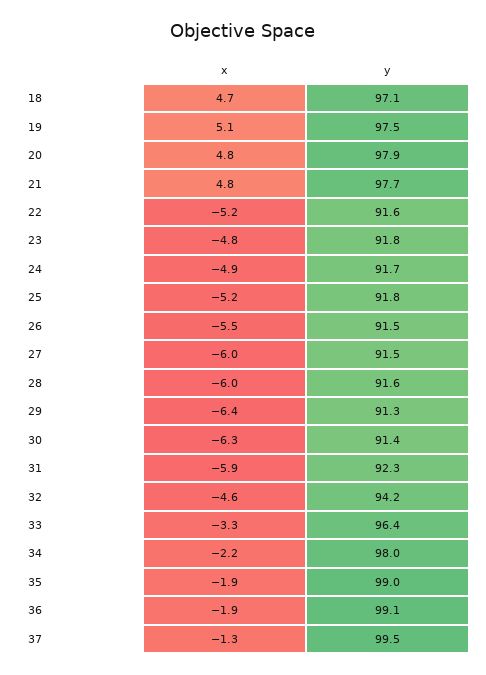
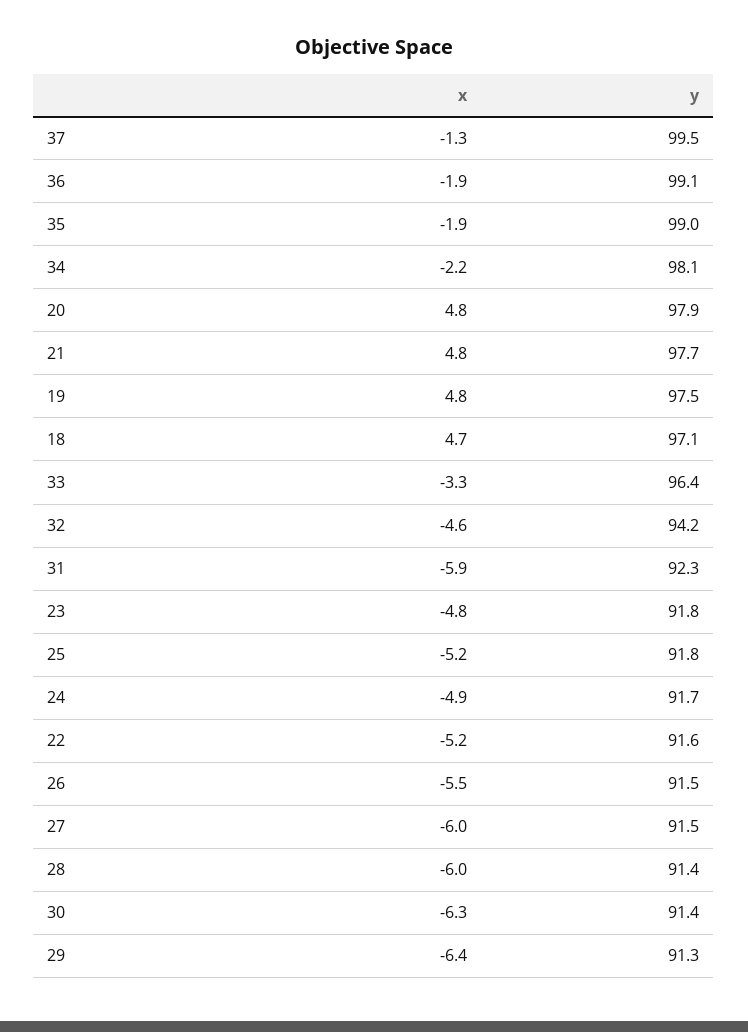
  {
    "x": {
      "18": 4.7,
-     "19": 5.1,
+     "19": 4.8,
      "20": 4.8,
      "21": 4.8,
      "22": -5.2,
      "23": -4.8,
      "24": -4.9,
      "25": -5.2,
      "26": -5.5,
      "27": -6,
      "28": -6,
      "29": -6.4,
      "30": -6.3,
      "31": -5.9,
      "32": -4.6,
      "33": -3.3,
      "34": -2.2,
      "35": -1.9,
      "36": -1.9,
      "37": -1.3
    },
    "y": {
      "18": 97.1,
      "19": 97.5,
      "20": 97.9,
      "21": 97.7,
      "22": 91.6,
      "23": 91.8,
      "24": 91.7,
      "25": 91.8,
      "26": 91.5,
      "27": 91.5,
-     "28": 91.6,
+     "28": 91.4,
      "29": 91.3,
      "30": 91.4,
      "31": 92.3,
      "32": 94.2,
      "33": 96.4,
-     "34": 98,
+     "34": 98.1,
      "35": 99,
      "36": 99.1,
      "37": 99.5
    }
  }

